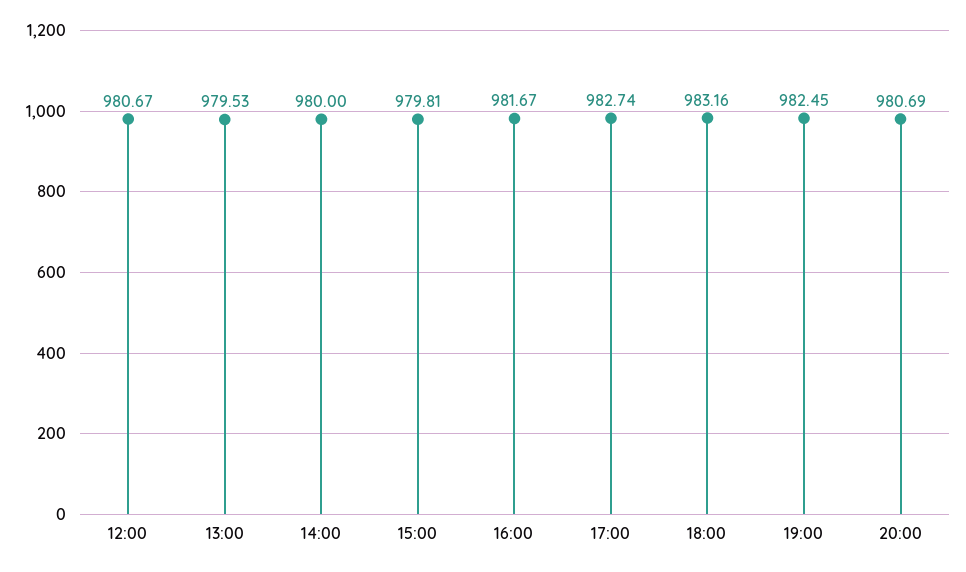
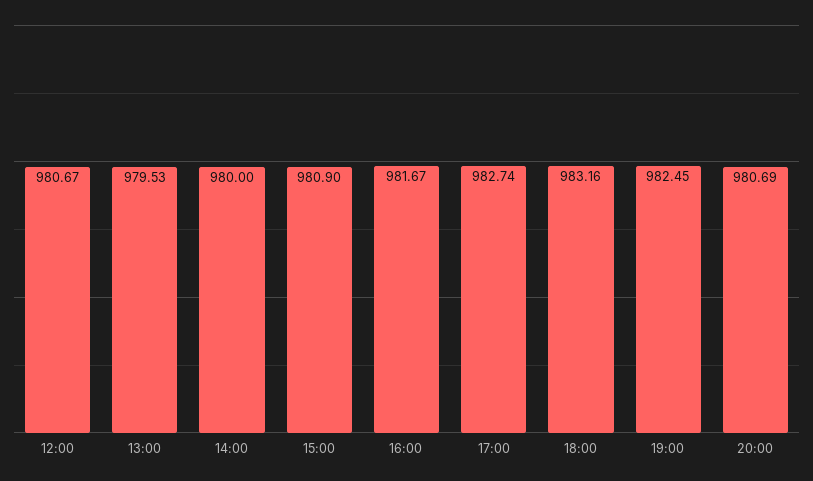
  {
    "12:00": 980.67,
    "13:00": 979.53,
    "14:00": 980,
-   "15:00": 979.81,
+   "15:00": 980.9,
    "16:00": 981.67,
    "17:00": 982.74,
    "18:00": 983.16,
    "19:00": 982.45,
    "20:00": 980.69
  }

